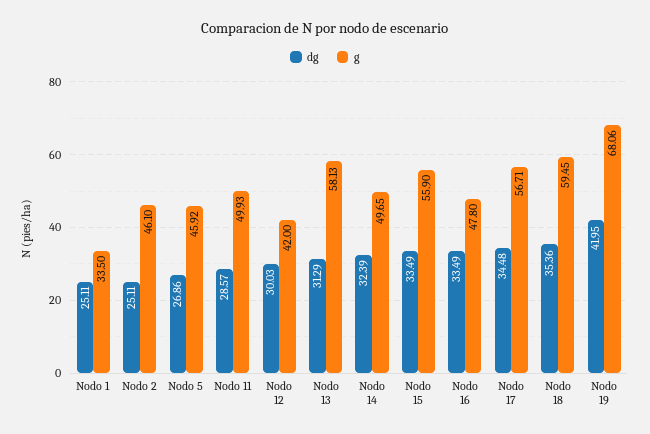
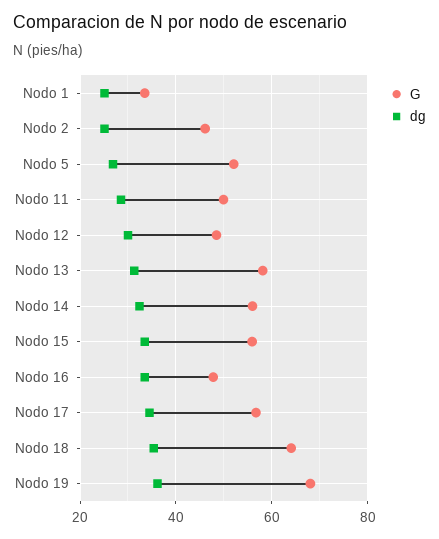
  {
    "dg": {
      "Nodo 1": 25.11,
      "Nodo 2": 25.11,
      "Nodo 5": 26.86,
      "Nodo 11": 28.57,
      "Nodo 12": 30.03,
      "Nodo 13": 31.29,
      "Nodo 14": 32.39,
      "Nodo 15": 33.49,
      "Nodo 16": 33.49,
      "Nodo 17": 34.48,
      "Nodo 18": 35.36,
-     "Nodo 19": 41.95
+     "Nodo 19": 36
    },
    "g": {
      "Nodo 1": 33.5,
      "Nodo 2": 46.1,
-     "Nodo 5": 45.92,
+     "Nodo 5": 52,
      "Nodo 11": 49.93,
-     "Nodo 12": 42,
+     "Nodo 12": 48,
      "Nodo 13": 58.13,
-     "Nodo 14": 49.65,
+     "Nodo 14": 56,
      "Nodo 15": 55.9,
      "Nodo 16": 47.8,
      "Nodo 17": 56.71,
-     "Nodo 18": 59.45,
+     "Nodo 18": 64,
      "Nodo 19": 68.06
    }
  }

